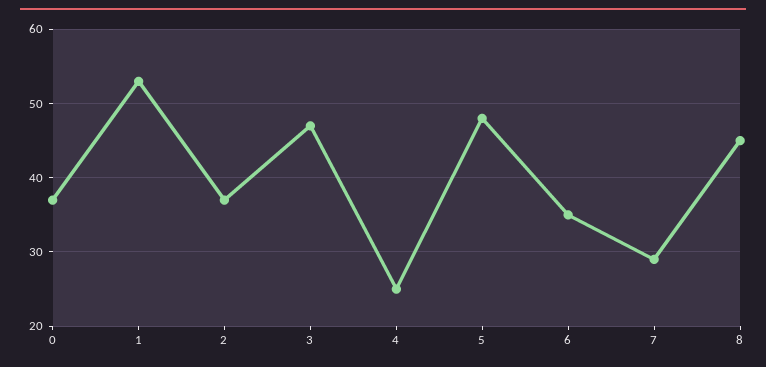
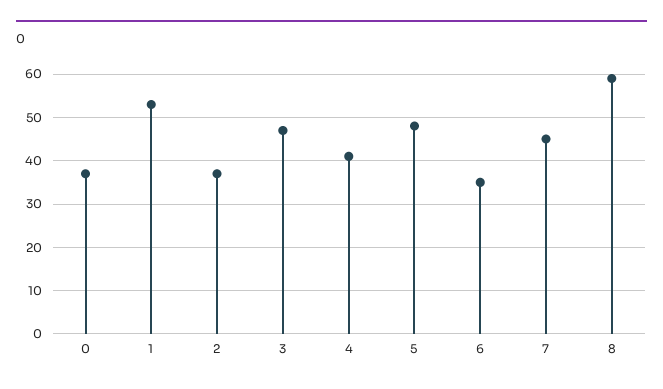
  {
    "0": 37,
    "1": 53,
    "2": 37,
    "3": 47,
-   "4": 25,
+   "4": 40,
    "5": 48,
    "6": 35,
-   "7": 29,
+   "7": 45,
-   "8": 45
+   "8": 60
  }

